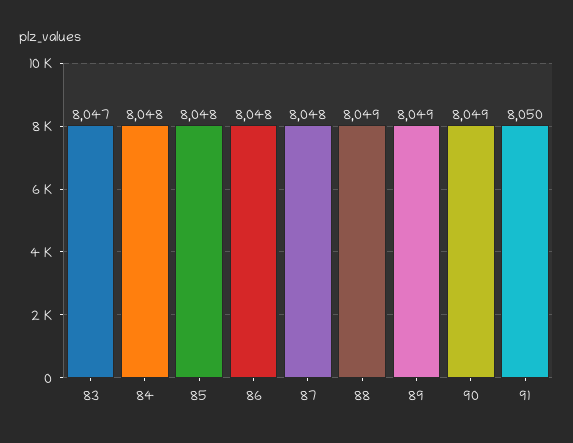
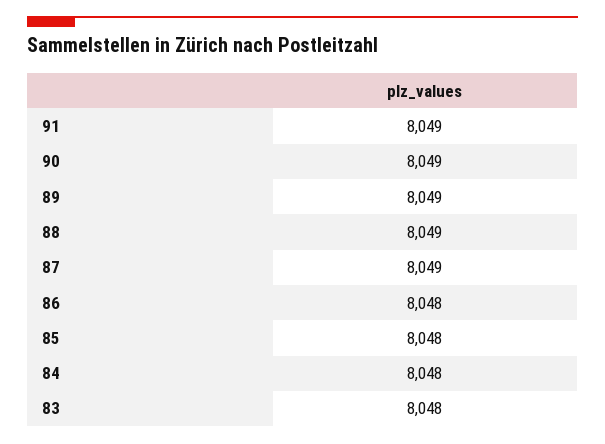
  {
-   "83": 8047,
+   "83": 8048,
    "84": 8048,
    "85": 8048,
    "86": 8048,
-   "87": 8048,
+   "87": 8049,
    "88": 8049,
    "89": 8049,
    "90": 8049,
-   "91": 8050
+   "91": 8049
  }

